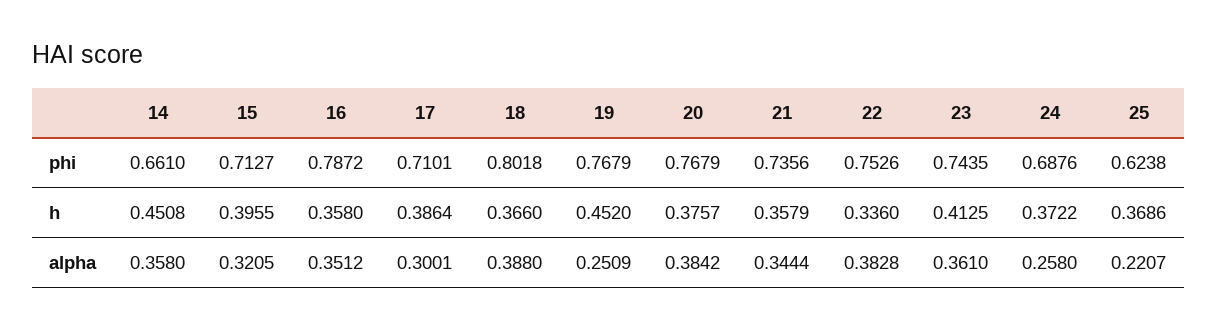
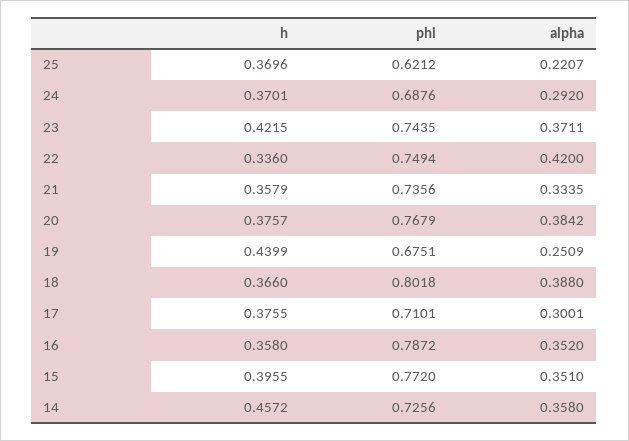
  {
    "14": {
-     "phi": 0.661,
+     "phi": 0.7256,
-     "h": 0.4508,
+     "h": 0.4572,
      "alpha": 0.358
    },
    "15": {
-     "phi": 0.7127,
+     "phi": 0.772,
      "h": 0.3955,
-     "alpha": 0.3205
+     "alpha": 0.351
    },
    "16": {
      "phi": 0.7872,
      "h": 0.358,
-     "alpha": 0.3512
+     "alpha": 0.352
    },
    "17": {
      "phi": 0.7101,
-     "h": 0.3864,
+     "h": 0.3755,
      "alpha": 0.3001
    },
    "18": {
      "phi": 0.8018,
      "h": 0.366,
      "alpha": 0.388
    },
    "19": {
-     "phi": 0.7679,
+     "phi": 0.6751,
-     "h": 0.452,
+     "h": 0.4399,
      "alpha": 0.2509
    },
    "20": {
      "phi": 0.7679,
      "h": 0.3757,
      "alpha": 0.3842
    },
    "21": {
      "phi": 0.7356,
      "h": 0.3579,
-     "alpha": 0.3444
+     "alpha": 0.3335
    },
    "22": {
-     "phi": 0.7526,
+     "phi": 0.7494,
      "h": 0.336,
-     "alpha": 0.3828
+     "alpha": 0.42
    },
    "23": {
      "phi": 0.7435,
-     "h": 0.4125,
+     "h": 0.4215,
-     "alpha": 0.361
+     "alpha": 0.3711
    },
    "24": {
      "phi": 0.6876,
-     "h": 0.3722,
+     "h": 0.3701,
-     "alpha": 0.258
+     "alpha": 0.292
    },
    "25": {
-     "phi": 0.6238,
+     "phi": 0.6212,
-     "h": 0.3686,
+     "h": 0.3696,
      "alpha": 0.2207
    }
  }

